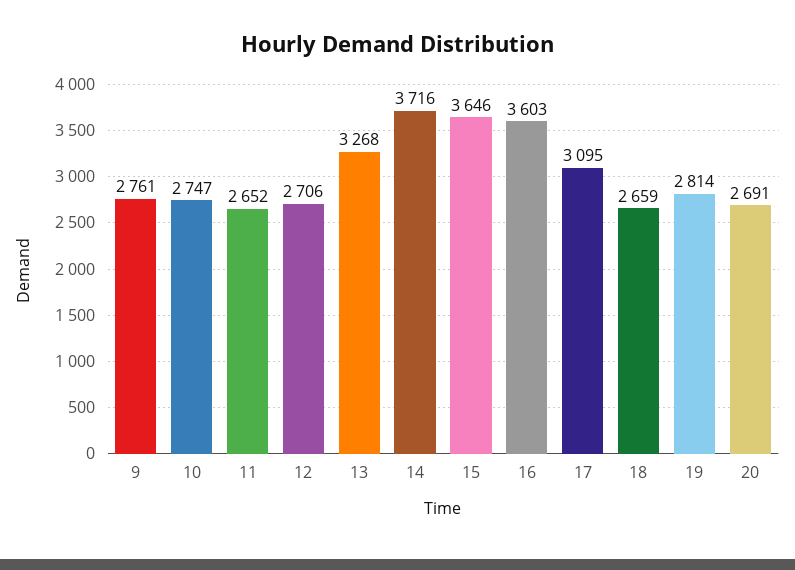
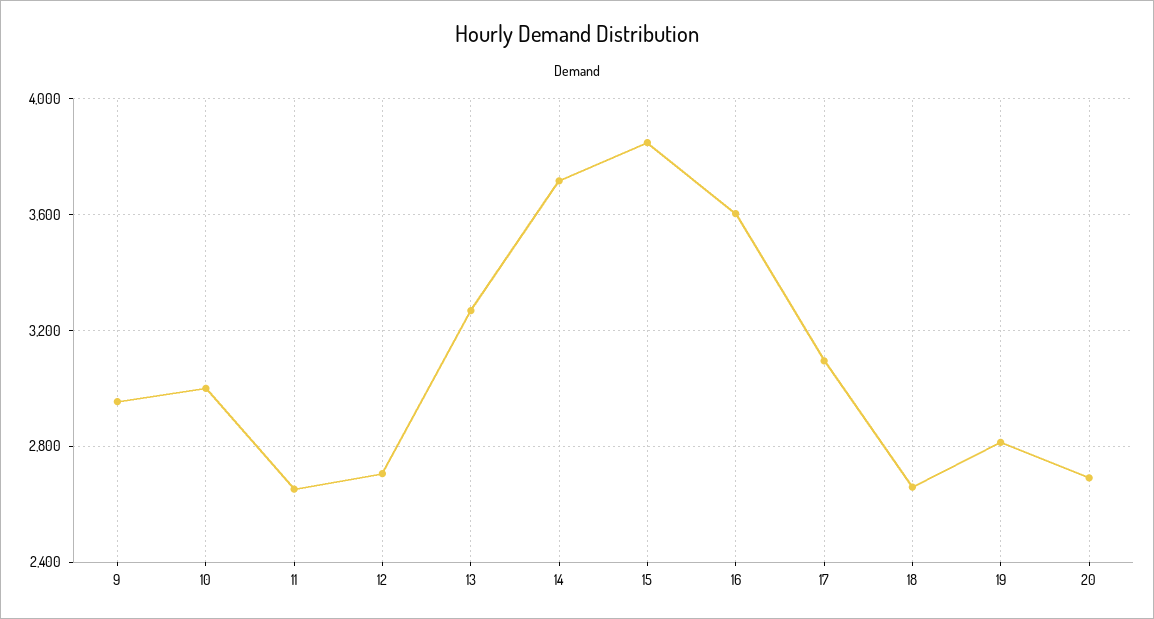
  {
-   "9": 2761,
+   "9": 2950,
-   "10": 2747,
+   "10": 3000,
    "11": 2652,
    "12": 2706,
    "13": 3268,
    "14": 3716,
-   "15": 3646,
+   "15": 3850,
    "16": 3603,
    "17": 3095,
    "18": 2659,
    "19": 2814,
    "20": 2691
  }

